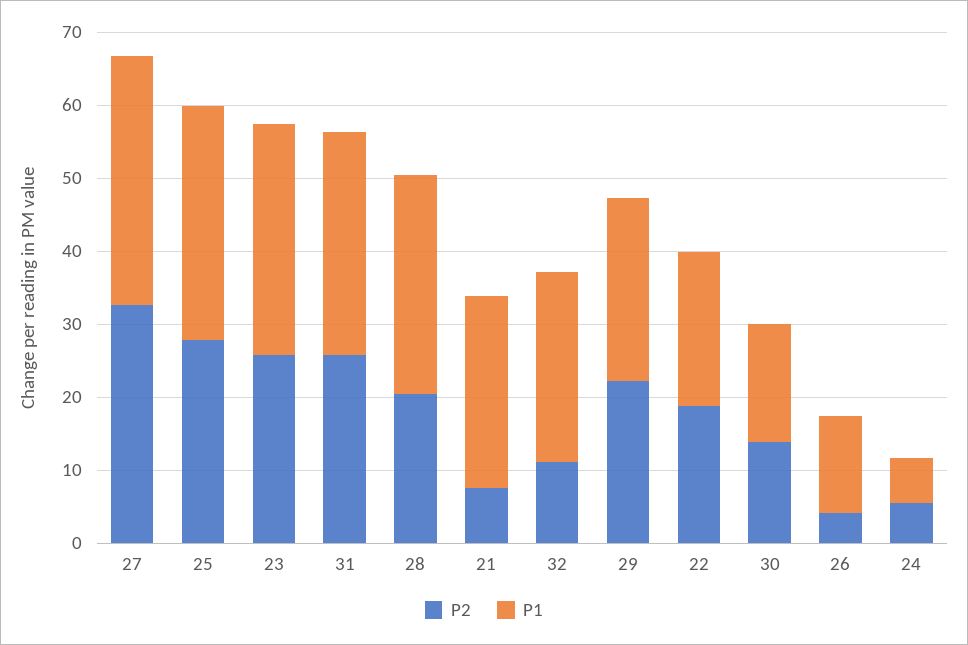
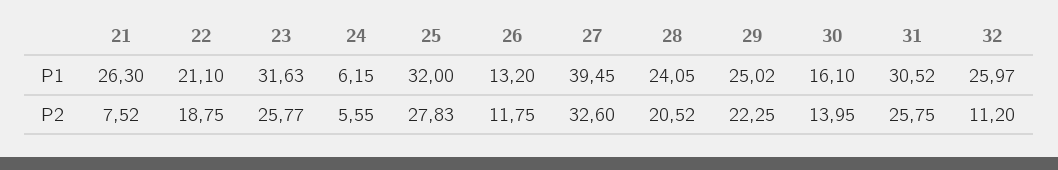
  {
    "P2": {
      "27": 32.6,
      "25": 27.83,
      "23": 25.77,
      "31": 25.75,
      "28": 20.52,
      "21": 7.52,
      "32": 11.2,
      "29": 22.25,
      "22": 18.75,
      "30": 13.95,
-     "26": 4,
+     "26": 11.75,
      "24": 5.55
    },
    "P1": {
-     "27": 34,
+     "27": 39.45,
      "25": 32,
      "23": 31.63,
      "31": 30.52,
-     "28": 30,
+     "28": 24.05,
      "21": 26.3,
      "32": 25.97,
      "29": 25.02,
      "22": 21.1,
      "30": 16.1,
      "26": 13.2,
      "24": 6.15
    }
  }

